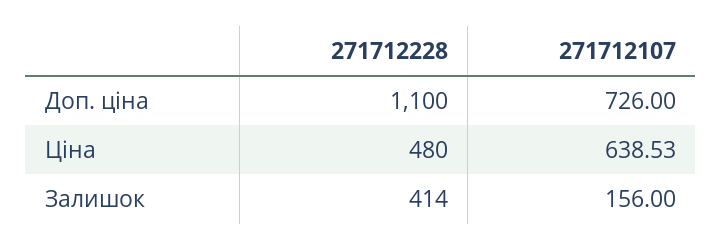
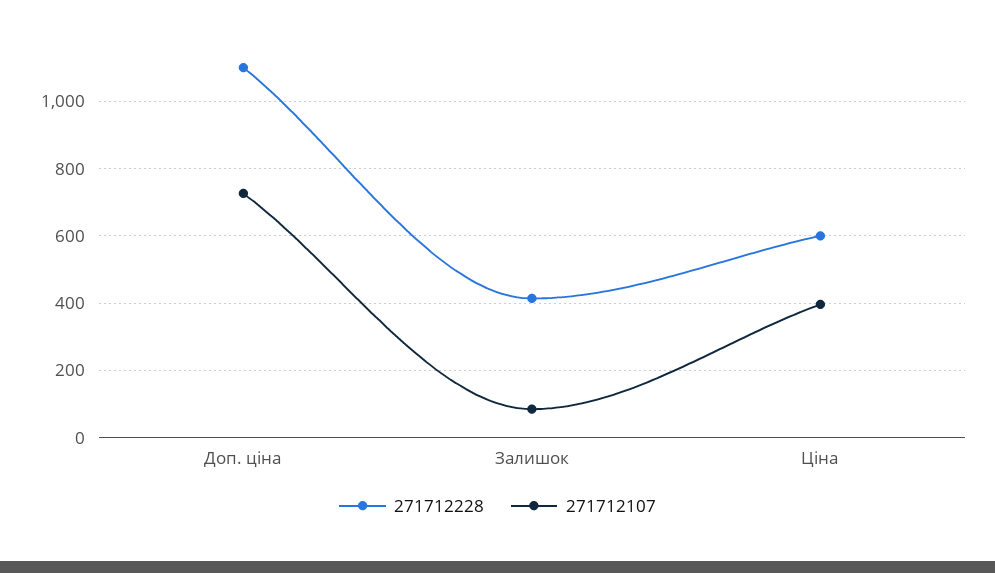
  {
    "271712228": {
      "Доп. ціна": 1100,
-     "Ціна": 480,
+     "Ціна": 600,
      "Залишок": 414
    },
    "271712107": {
      "Доп. ціна": 726,
-     "Ціна": 638.53,
+     "Ціна": 400,
-     "Залишок": 156
+     "Залишок": 80
    }
  }

